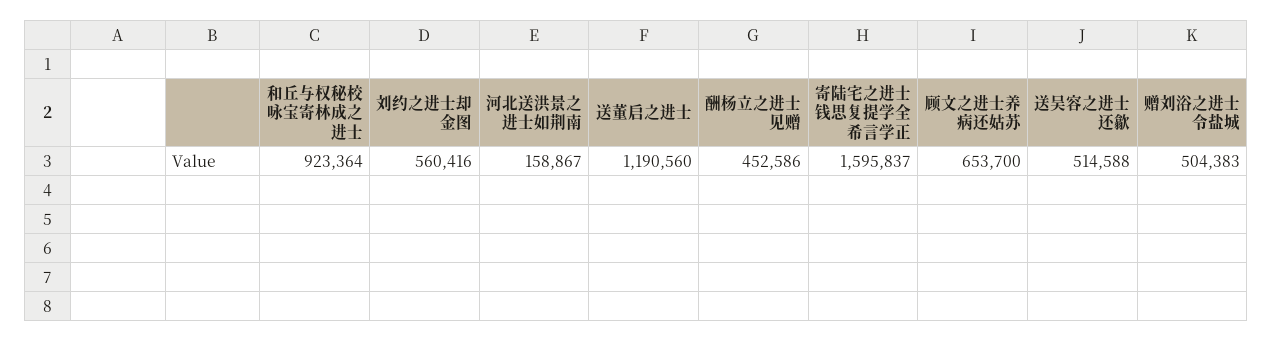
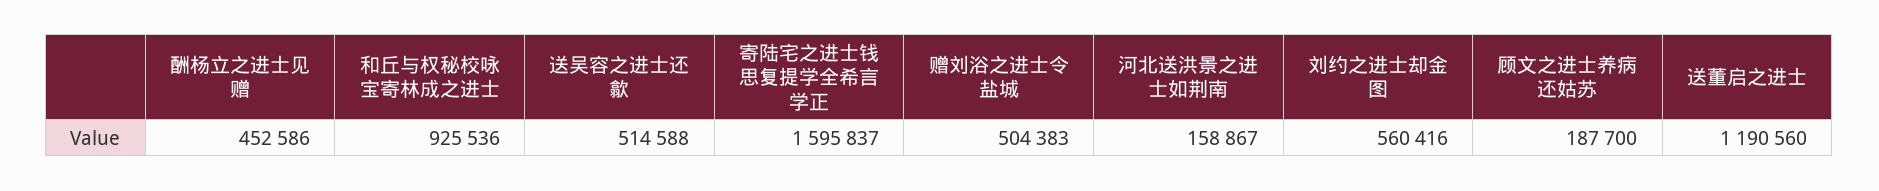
  {
-   "和丘与权秘校咏宝寄林成之进士": 923364,
+   "和丘与权秘校咏宝寄林成之进士": 925536,
    "刘约之进士却金图": 560416,
    "河北送洪景之进士如荆南": 158867,
    "送董启之进士": 1190560,
    "酬杨立之进士见赠": 452586,
    "寄陆宅之进士钱思复提学全希言学正": 1595837,
-   "顾文之进士养病还姑苏": 653700,
+   "顾文之进士养病还姑苏": 187700,
    "送吴容之进士还歙": 514588,
    "赠刘浴之进士令盐城": 504383
  }

